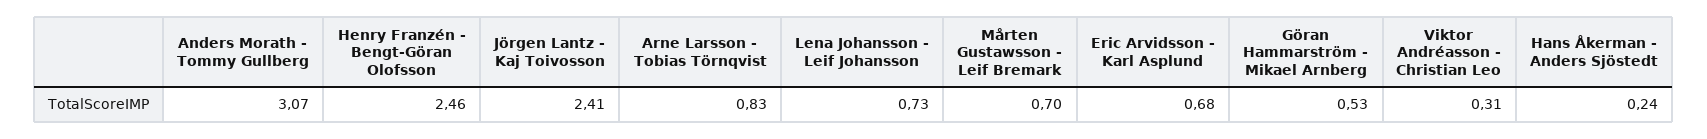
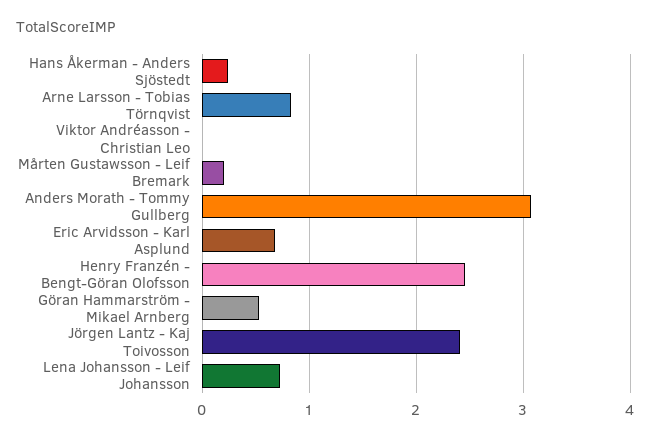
  {
    "Anders Morath - Tommy Gullberg": 3.07,
    "Henry Franzén - Bengt-Göran Olofsson": 2.46,
    "Jörgen Lantz - Kaj Toivosson": 2.41,
    "Arne Larsson - Tobias Törnqvist": 0.83,
    "Lena Johansson - Leif Johansson": 0.73,
-   "Mårten Gustawsson - Leif Bremark": 0.7,
+   "Mårten Gustawsson - Leif Bremark": 0.2,
    "Eric Arvidsson - Karl Asplund": 0.68,
    "Göran Hammarström - Mikael Arnberg": 0.53,
-   "Viktor Andréasson - Christian Leo": 0.31,
+   "Viktor Andréasson - Christian Leo": 0,
    "Hans Åkerman - Anders Sjöstedt": 0.24
  }

